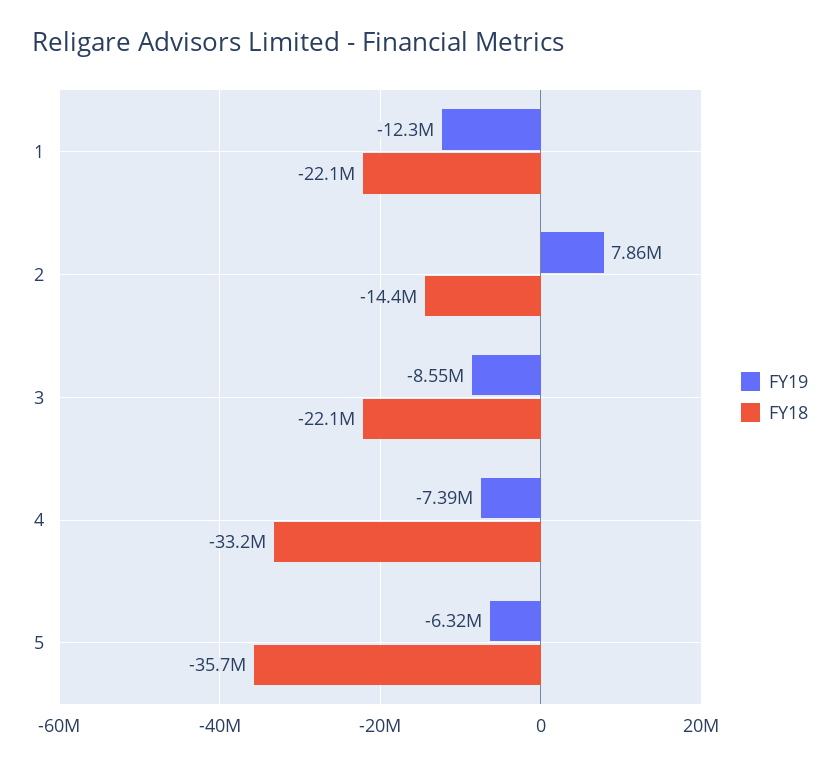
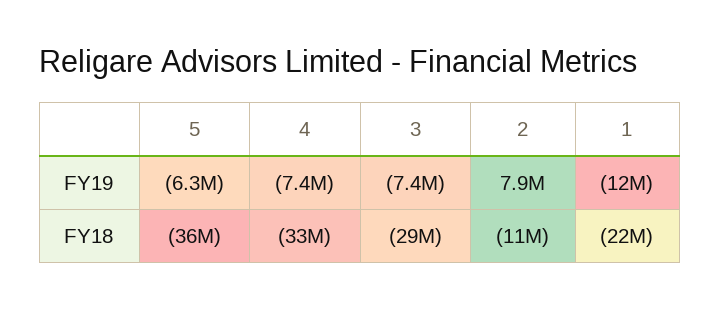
  {
    "FY19": {
      "1": -12300000,
      "2": 7860000,
-     "3": -8550000,
+     "3": -7400000,
      "4": -7390000,
      "5": -6320000
    },
    "FY18": {
      "1": -22100000,
-     "2": -14400000,
+     "2": -11000000,
-     "3": -22100000,
+     "3": -29000000,
      "4": -33200000,
      "5": -35700000
    }
  }

